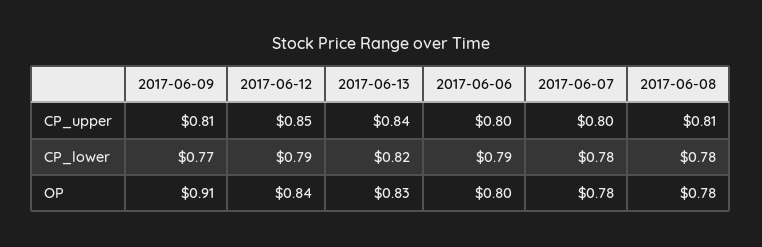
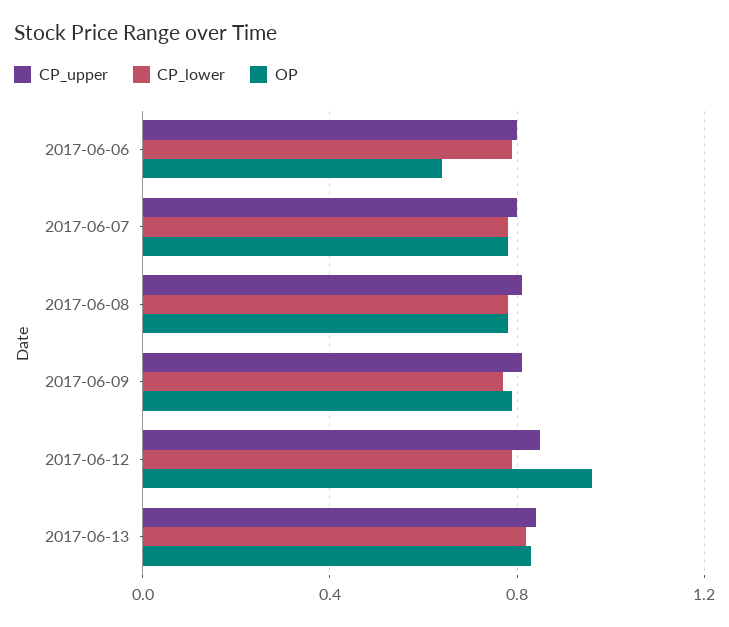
  {
    "CP_upper": {
      "2017-06-09": 0.81,
      "2017-06-12": 0.85,
      "2017-06-13": 0.84,
      "2017-06-06": 0.8,
      "2017-06-07": 0.8,
      "2017-06-08": 0.81
    },
    "CP_lower": {
      "2017-06-09": 0.77,
      "2017-06-12": 0.79,
      "2017-06-13": 0.82,
      "2017-06-06": 0.79,
      "2017-06-07": 0.78,
      "2017-06-08": 0.78
    },
    "OP": {
-     "2017-06-09": 0.91,
+     "2017-06-09": 0.8,
-     "2017-06-12": 0.84,
+     "2017-06-12": 0.95,
      "2017-06-13": 0.83,
-     "2017-06-06": 0.8,
+     "2017-06-06": 0.65,
      "2017-06-07": 0.78,
      "2017-06-08": 0.78
    }
  }

